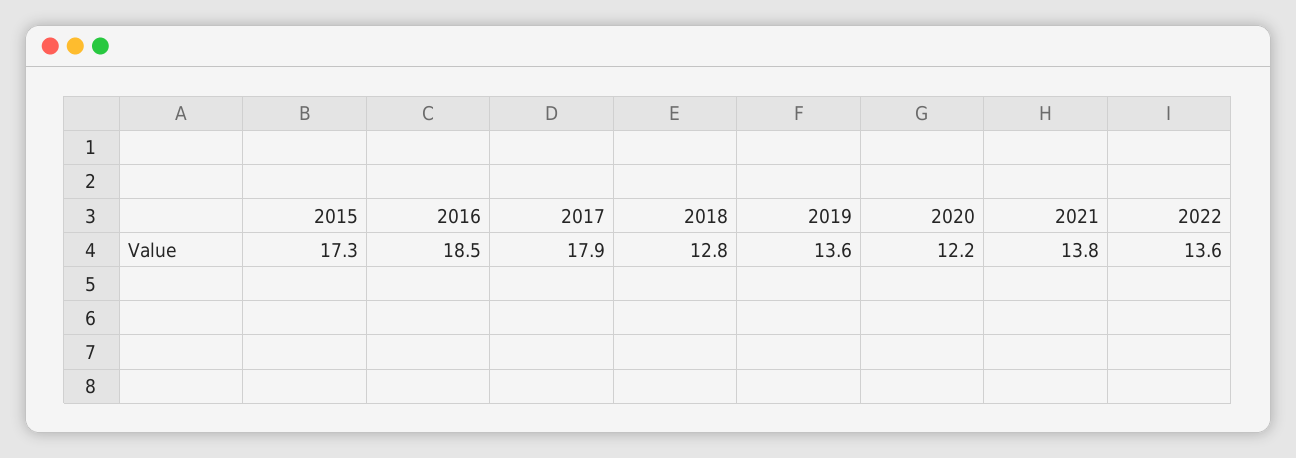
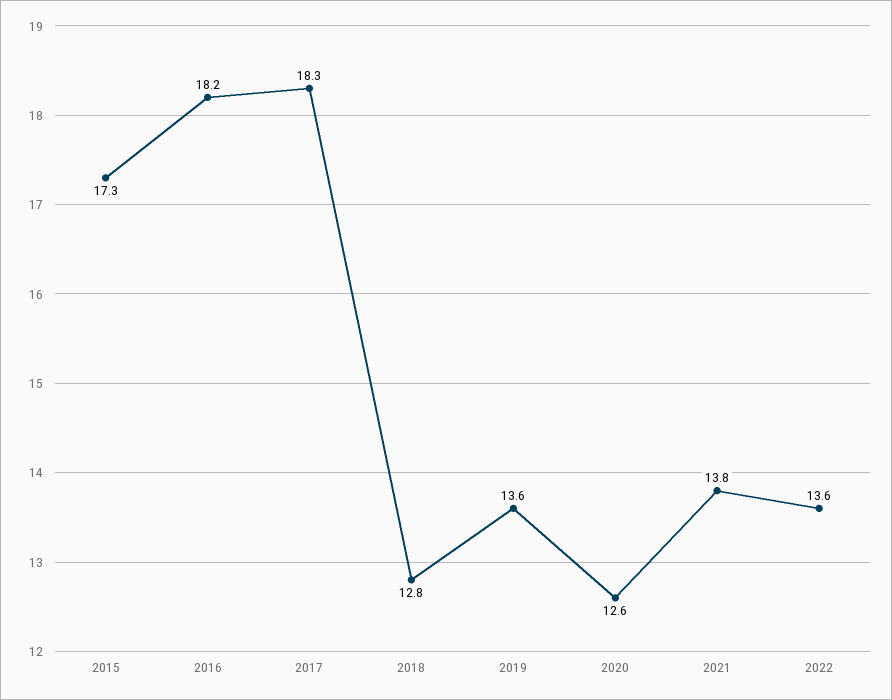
  {
    "2015": 17.3,
-   "2016": 18.5,
+   "2016": 18.2,
-   "2017": 17.9,
+   "2017": 18.3,
    "2018": 12.8,
    "2019": 13.6,
-   "2020": 12.2,
+   "2020": 12.6,
    "2021": 13.8,
    "2022": 13.6
  }

